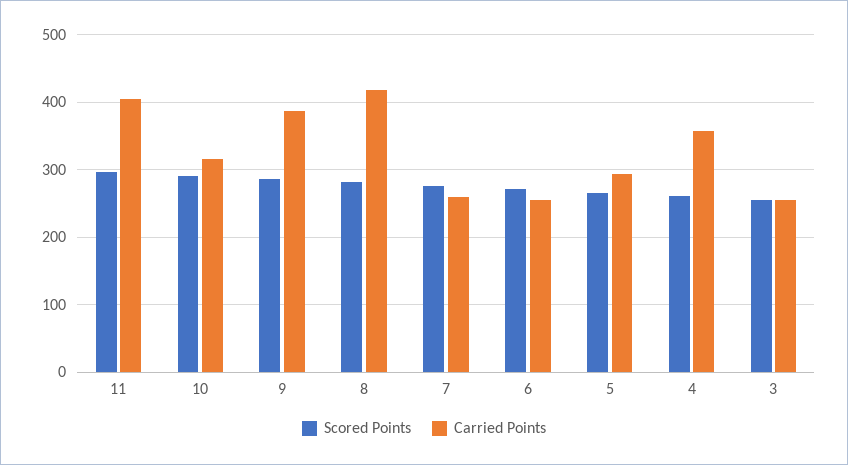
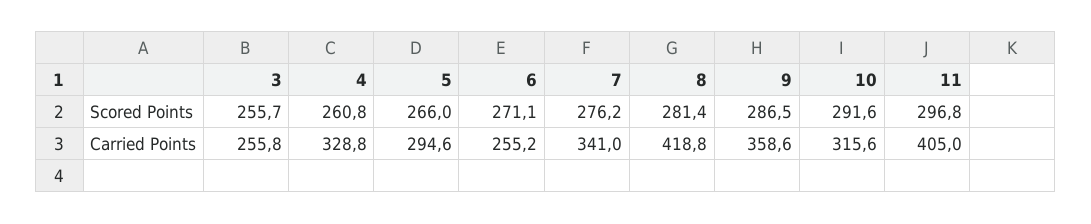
  {
    "Scored Points": {
      "11": 296.8,
      "10": 291.6,
      "9": 286.5,
      "8": 281.4,
      "7": 276.2,
      "6": 271.1,
      "5": 266,
      "4": 260.8,
      "3": 255.7
    },
    "Carried Points": {
      "11": 405,
      "10": 315.6,
-     "9": 390,
+     "9": 358.6,
      "8": 418.8,
-     "7": 260,
+     "7": 341,
      "6": 255.2,
      "5": 294.6,
-     "4": 360,
+     "4": 328.8,
      "3": 255.8
    }
  }

